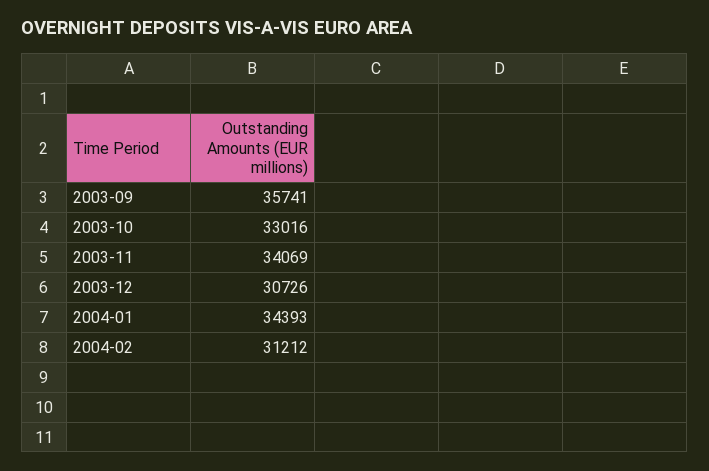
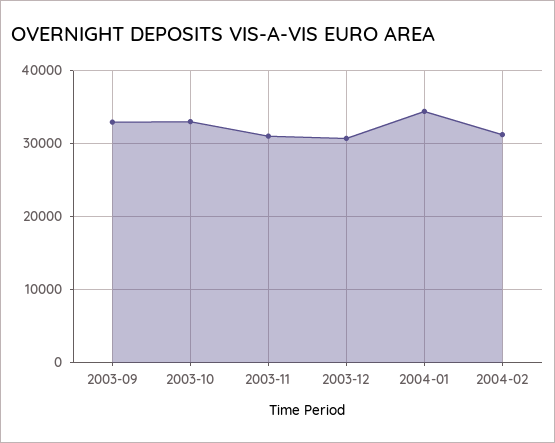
  {
-   "2003-09": 35741,
+   "2003-09": 33000,
    "2003-10": 33016,
-   "2003-11": 34069,
+   "2003-11": 31000,
    "2003-12": 30726,
    "2004-01": 34393,
    "2004-02": 31212
  }

